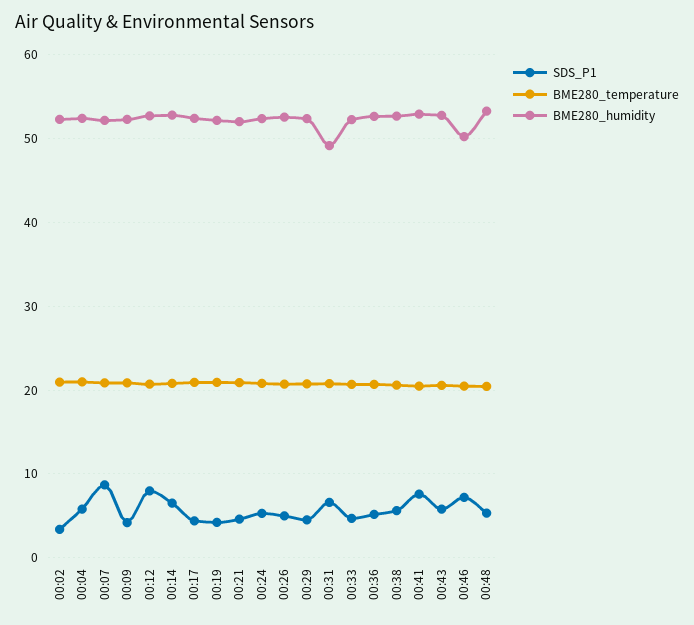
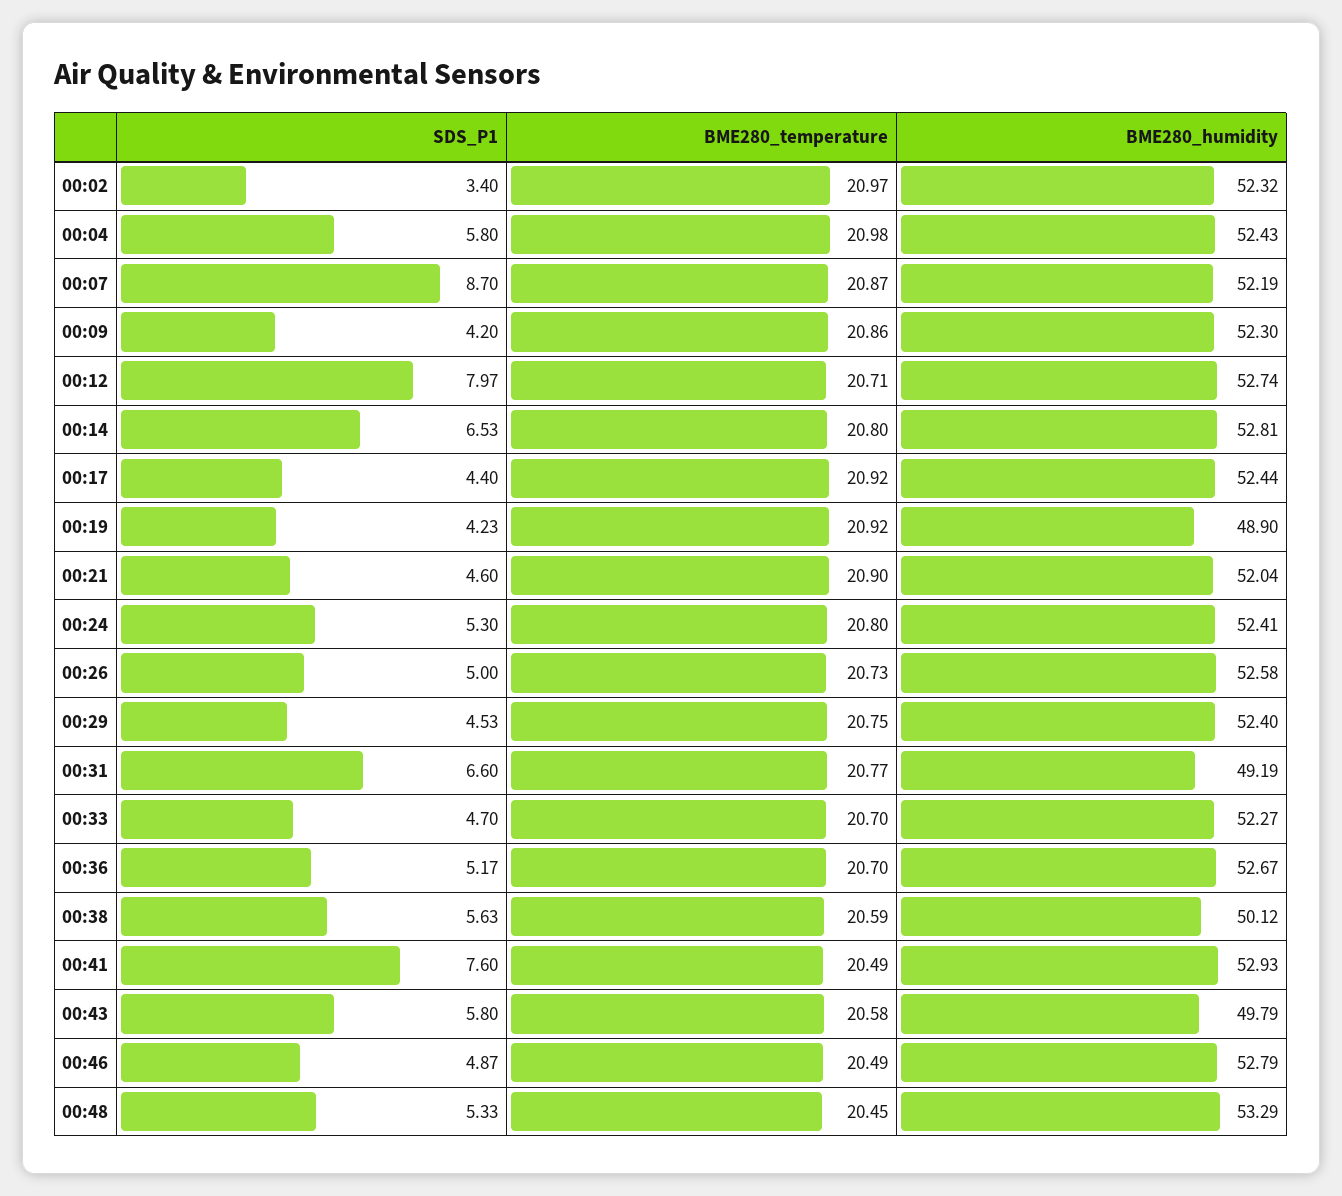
  {
    "SDS_P1": {
      "00:02": 3.4,
      "00:04": 5.8,
      "00:07": 8.7,
      "00:09": 4.2,
      "00:12": 7.97,
      "00:14": 6.53,
      "00:17": 4.4,
      "00:19": 4.23,
      "00:21": 4.6,
      "00:24": 5.3,
      "00:26": 5,
      "00:29": 4.53,
      "00:31": 6.6,
      "00:33": 4.7,
      "00:36": 5.17,
      "00:38": 5.63,
      "00:41": 7.6,
      "00:43": 5.8,
-     "00:46": 7,
+     "00:46": 4.87,
      "00:48": 5.33
    },
    "BME280_temperature": {
      "00:02": 20.97,
      "00:04": 20.98,
      "00:07": 20.87,
      "00:09": 20.86,
      "00:12": 20.71,
      "00:14": 20.8,
      "00:17": 20.92,
      "00:19": 20.92,
      "00:21": 20.9,
      "00:24": 20.8,
      "00:26": 20.73,
      "00:29": 20.75,
      "00:31": 20.77,
      "00:33": 20.7,
      "00:36": 20.7,
      "00:38": 20.59,
      "00:41": 20.49,
      "00:43": 20.58,
      "00:46": 20.49,
      "00:48": 20.45
    },
    "BME280_humidity": {
      "00:02": 52.32,
      "00:04": 52.43,
      "00:07": 52.19,
      "00:09": 52.3,
      "00:12": 52.74,
      "00:14": 52.81,
      "00:17": 52.44,
-     "00:19": 52,
+     "00:19": 48.9,
      "00:21": 52.04,
      "00:24": 52.41,
      "00:26": 52.58,
      "00:29": 52.4,
      "00:31": 49.19,
      "00:33": 52.27,
      "00:36": 52.67,
-     "00:38": 53,
+     "00:38": 50.12,
      "00:41": 52.93,
-     "00:43": 53,
+     "00:43": 49.79,
-     "00:46": 50,
+     "00:46": 52.79,
      "00:48": 53.29
    }
  }

